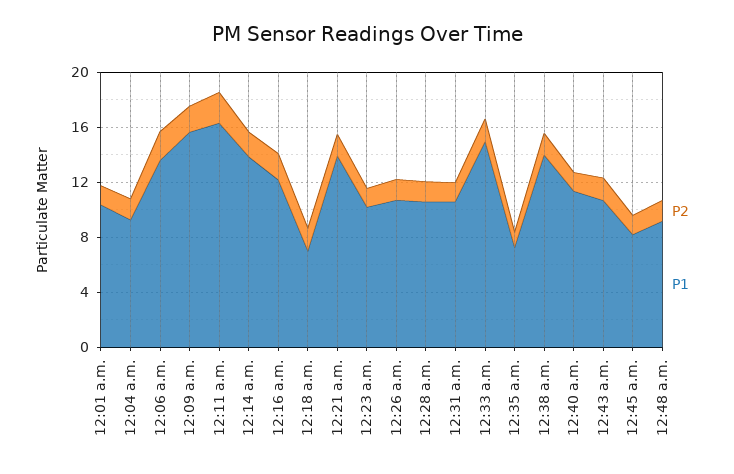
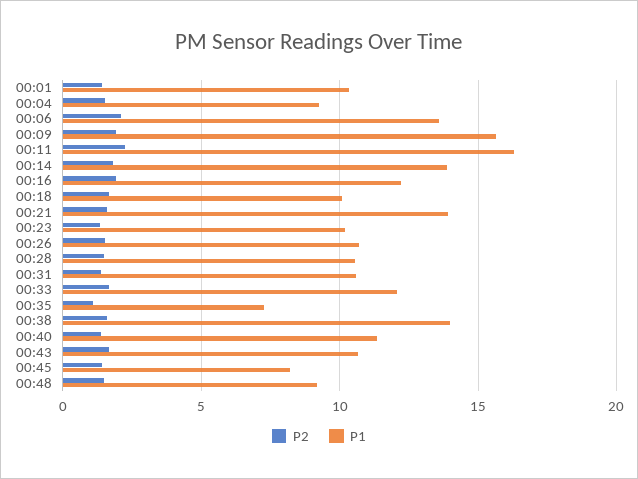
  {
    "P2": {
      "12:01 a.m.": 1.5,
      "12:04 a.m.": 1.5,
      "12:06 a.m.": 2,
      "12:09 a.m.": 2,
      "12:11 a.m.": 2.5,
      "12:14 a.m.": 2,
      "12:16 a.m.": 2,
      "12:18 a.m.": 1.5,
      "12:21 a.m.": 1.5,
      "12:23 a.m.": 1.5,
      "12:26 a.m.": 1.5,
      "12:28 a.m.": 1.5,
      "12:31 a.m.": 1.5,
      "12:33 a.m.": 1.5,
      "12:35 a.m.": 1,
      "12:38 a.m.": 1.5,
      "12:40 a.m.": 1.5,
      "12:43 a.m.": 1.5,
      "12:45 a.m.": 1.5,
      "12:48 a.m.": 1.5
    },
    "P1": {
      "12:01 a.m.": 10.5,
      "12:04 a.m.": 9.5,
      "12:06 a.m.": 13.5,
      "12:09 a.m.": 15.5,
      "12:11 a.m.": 16.5,
      "12:14 a.m.": 14,
      "12:16 a.m.": 12,
-     "12:18 a.m.": 7,
+     "12:18 a.m.": 10,
      "12:21 a.m.": 14,
      "12:23 a.m.": 10,
      "12:26 a.m.": 10.5,
      "12:28 a.m.": 10.5,
      "12:31 a.m.": 10.5,
-     "12:33 a.m.": 15,
+     "12:33 a.m.": 12,
      "12:35 a.m.": 7.5,
      "12:38 a.m.": 14,
      "12:40 a.m.": 11.5,
      "12:43 a.m.": 10.5,
      "12:45 a.m.": 8,
      "12:48 a.m.": 9
    }
  }

